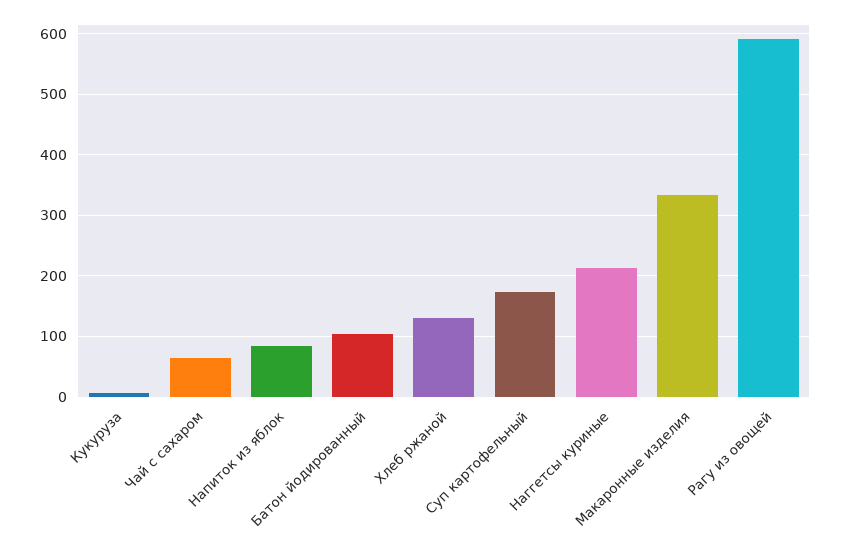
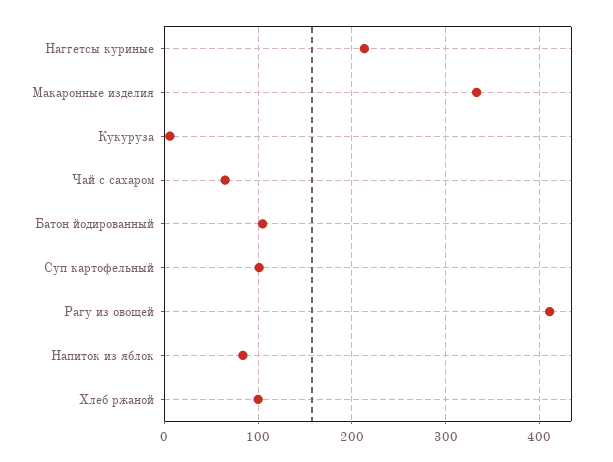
  {
    "Кукуруза": 10,
    "Чай с сахаром": 60,
    "Напиток из яблок": 80,
    "Батон йодированный": 100,
-   "Хлеб ржаной": 130,
+   "Хлеб ржаной": 100,
-   "Суп картофельный": 170,
+   "Суп картофельный": 100,
    "Наггетсы куриные": 210,
    "Макаронные изделия": 330,
-   "Рагу из овощей": 590
+   "Рагу из овощей": 410
  }

